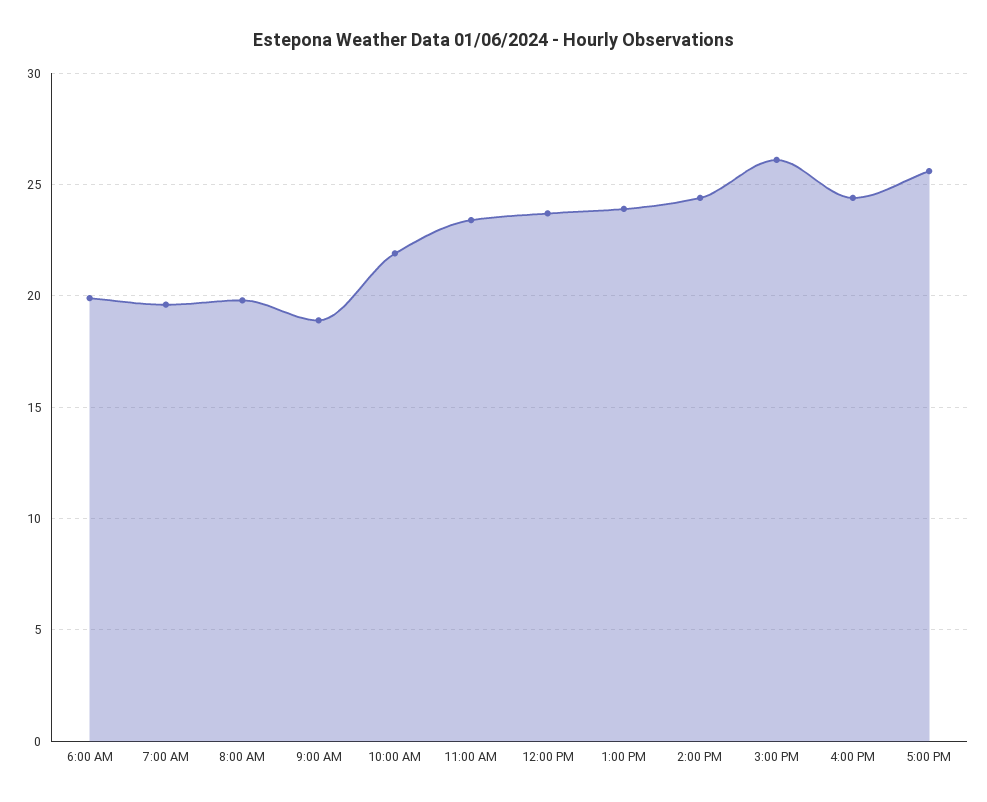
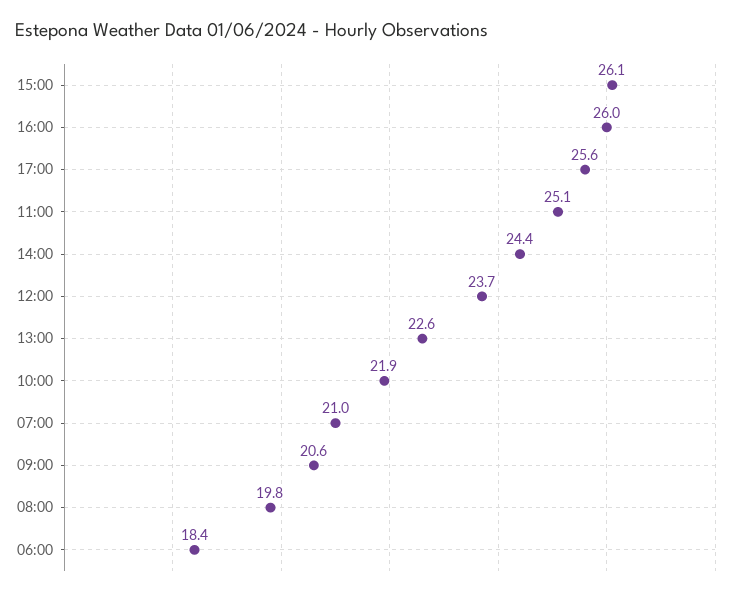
  {
-   "6:00 AM": 20,
+   "6:00 AM": 18.4,
-   "7:00 AM": 19.5,
+   "7:00 AM": 21,
    "8:00 AM": 19.8,
-   "9:00 AM": 19,
+   "9:00 AM": 20.6,
    "10:00 AM": 21.9,
-   "11:00 AM": 23.5,
+   "11:00 AM": 25.1,
    "12:00 PM": 23.7,
-   "1:00 PM": 24,
+   "1:00 PM": 22.6,
    "2:00 PM": 24.4,
    "3:00 PM": 26.1,
-   "4:00 PM": 24.5,
+   "4:00 PM": 26,
    "5:00 PM": 25.6
  }

